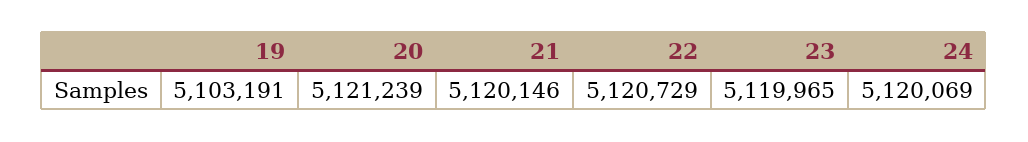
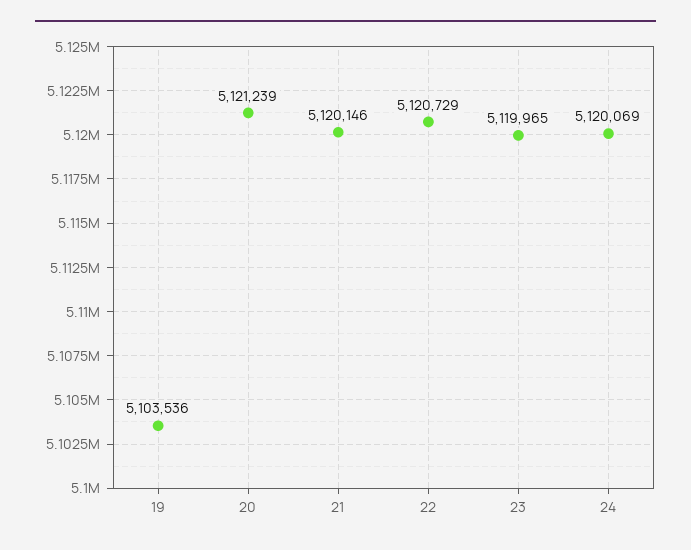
  {
-   "19": 5103191,
+   "19": 5103536,
    "20": 5121239,
    "21": 5120146,
    "22": 5120729,
    "23": 5119965,
    "24": 5120069
  }

